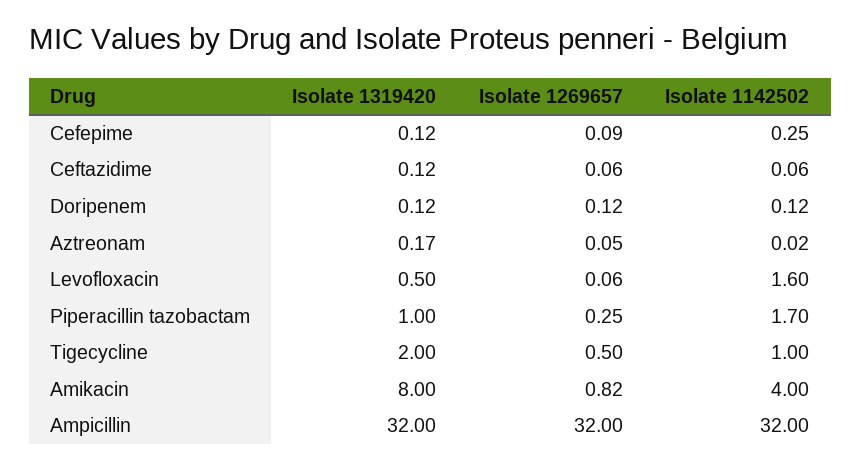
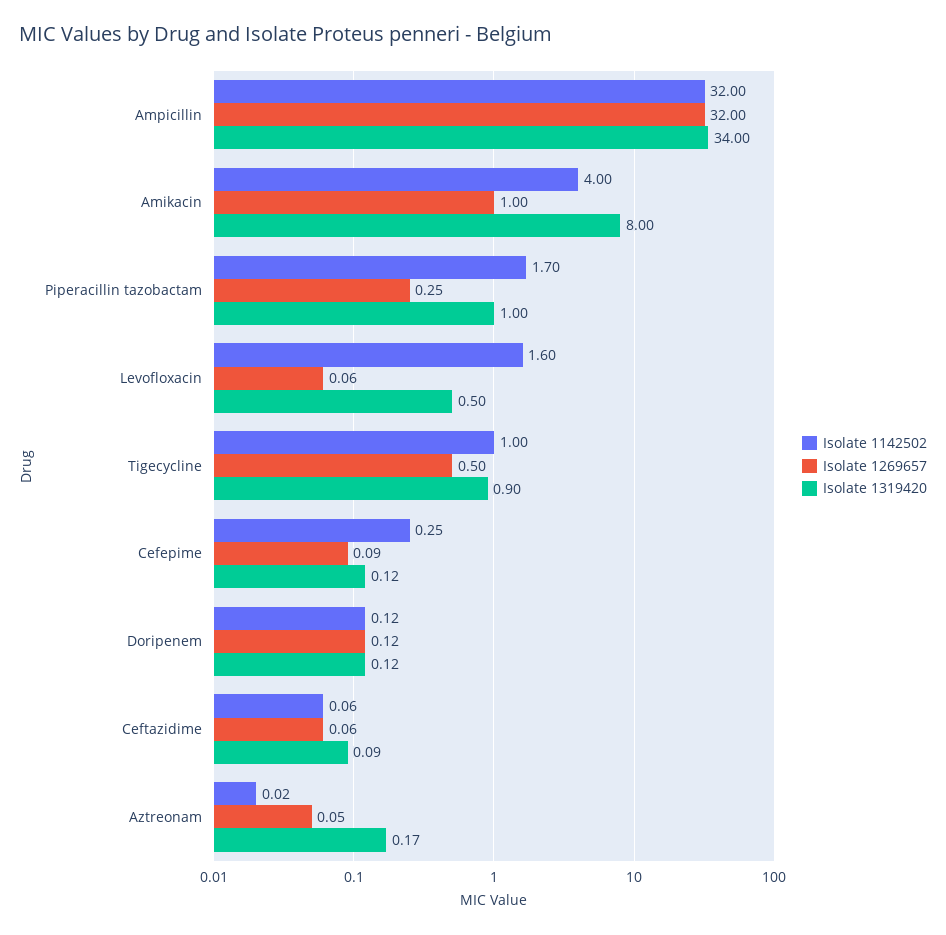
  {
    "Isolate 1319420": {
      "Cefepime": 0.12,
-     "Ceftazidime": 0.12,
+     "Ceftazidime": 0.09,
      "Doripenem": 0.12,
      "Aztreonam": 0.17,
      "Levofloxacin": 0.5,
      "Piperacillin tazobactam": 1,
-     "Tigecycline": 2,
+     "Tigecycline": 0.9,
      "Amikacin": 8,
-     "Ampicillin": 32
+     "Ampicillin": 34
    },
    "Isolate 1269657": {
      "Cefepime": 0.09,
      "Ceftazidime": 0.06,
      "Doripenem": 0.12,
      "Aztreonam": 0.05,
      "Levofloxacin": 0.06,
      "Piperacillin tazobactam": 0.25,
      "Tigecycline": 0.5,
-     "Amikacin": 0.82,
+     "Amikacin": 1,
      "Ampicillin": 32
    },
    "Isolate 1142502": {
      "Cefepime": 0.25,
      "Ceftazidime": 0.06,
      "Doripenem": 0.12,
      "Aztreonam": 0.02,
      "Levofloxacin": 1.6,
      "Piperacillin tazobactam": 1.7,
      "Tigecycline": 1,
      "Amikacin": 4,
      "Ampicillin": 32
    }
  }

